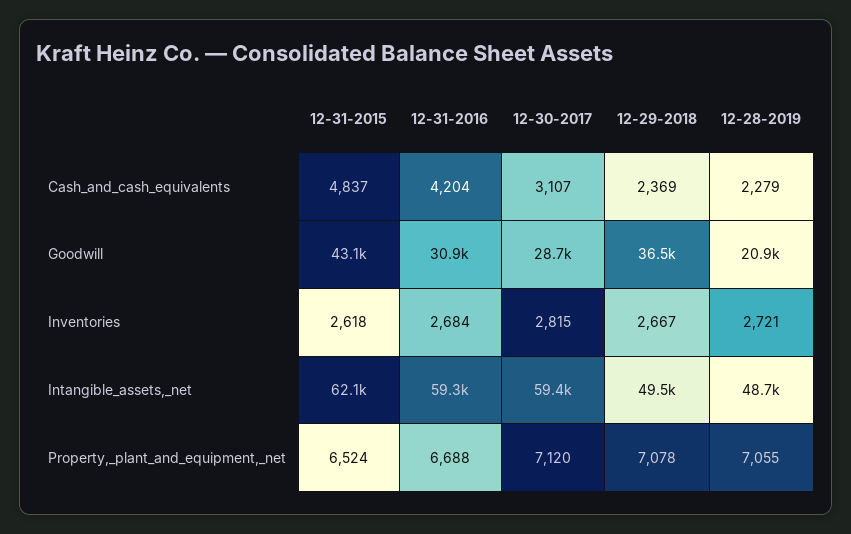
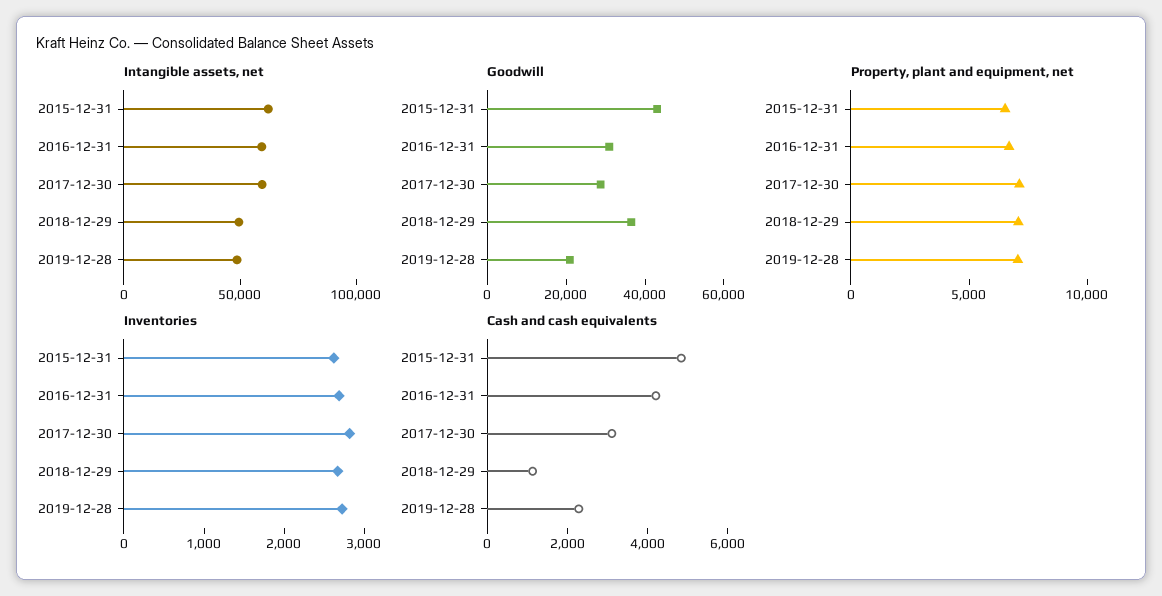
  {
    "Cash_and_cash_equivalents": {
      "12-31-2015": 4837,
      "12-31-2016": 4204,
      "12-30-2017": 3107,
-     "12-29-2018": 2369,
+     "12-29-2018": 1000,
      "12-28-2019": 2279
    },
    "Goodwill": {
      "12-31-2015": 43100,
      "12-31-2016": 30900,
      "12-30-2017": 28700,
      "12-29-2018": 36500,
      "12-28-2019": 20900
    },
    "Inventories": {
      "12-31-2015": 2618,
      "12-31-2016": 2684,
      "12-30-2017": 2815,
      "12-29-2018": 2667,
      "12-28-2019": 2721
    },
    "Intangible_assets,_net": {
      "12-31-2015": 62100,
      "12-31-2016": 59300,
      "12-30-2017": 59400,
      "12-29-2018": 49500,
      "12-28-2019": 48700
    },
    "Property,_plant_and_equipment,_net": {
      "12-31-2015": 6524,
      "12-31-2016": 6688,
      "12-30-2017": 7120,
      "12-29-2018": 7078,
      "12-28-2019": 7055
    }
  }

